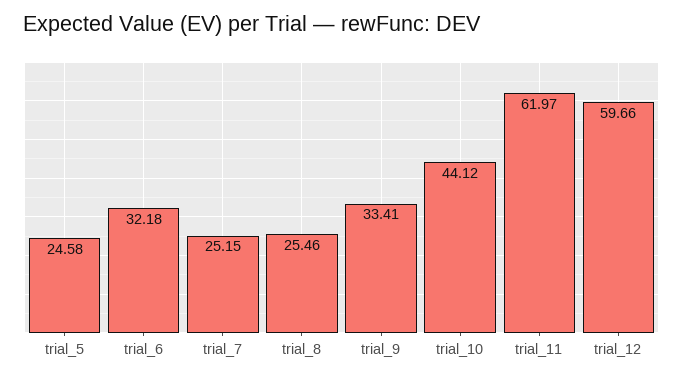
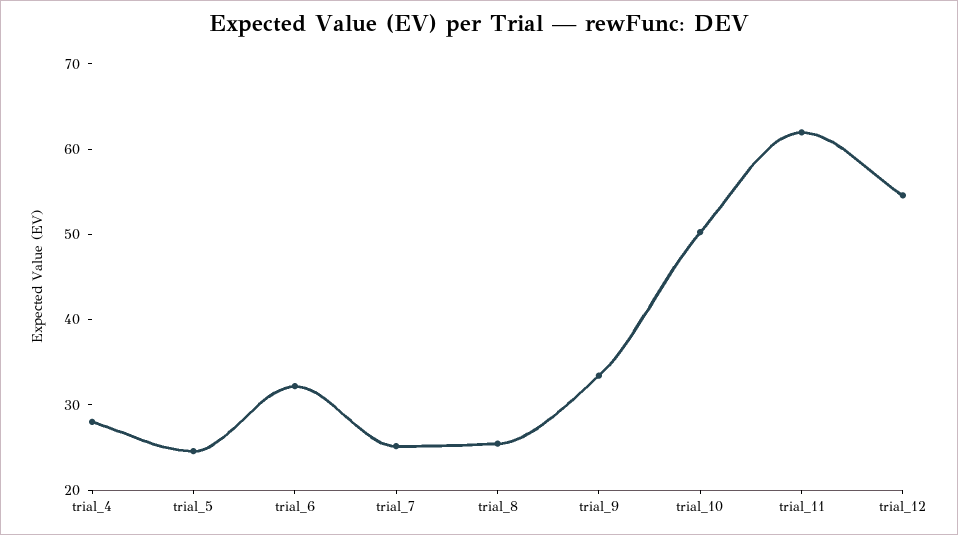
  {
    "trial_5": 24.58,
    "trial_6": 32.18,
    "trial_7": 25.15,
    "trial_8": 25.46,
    "trial_9": 33.41,
-   "trial_10": 44.12,
+   "trial_10": 50,
    "trial_11": 61.97,
-   "trial_12": 59.66
+   "trial_12": 54,
+   "trial_4": 28
  }

